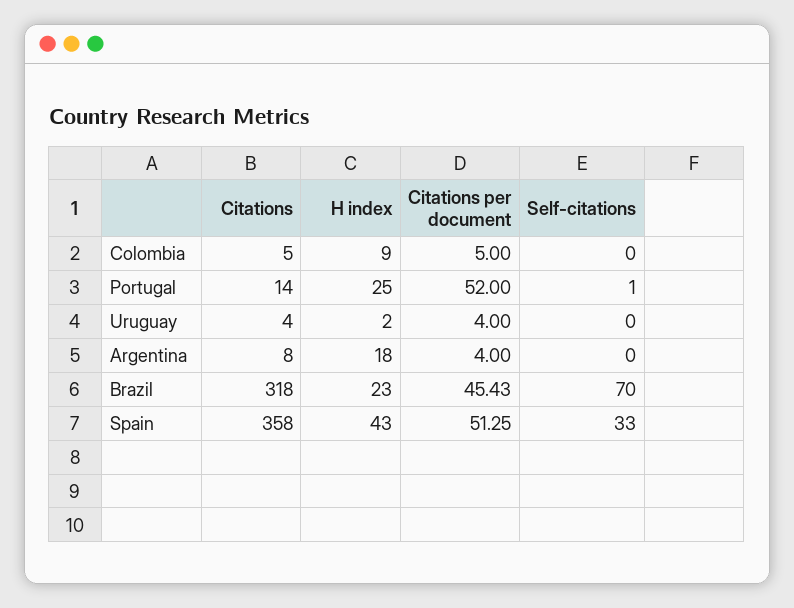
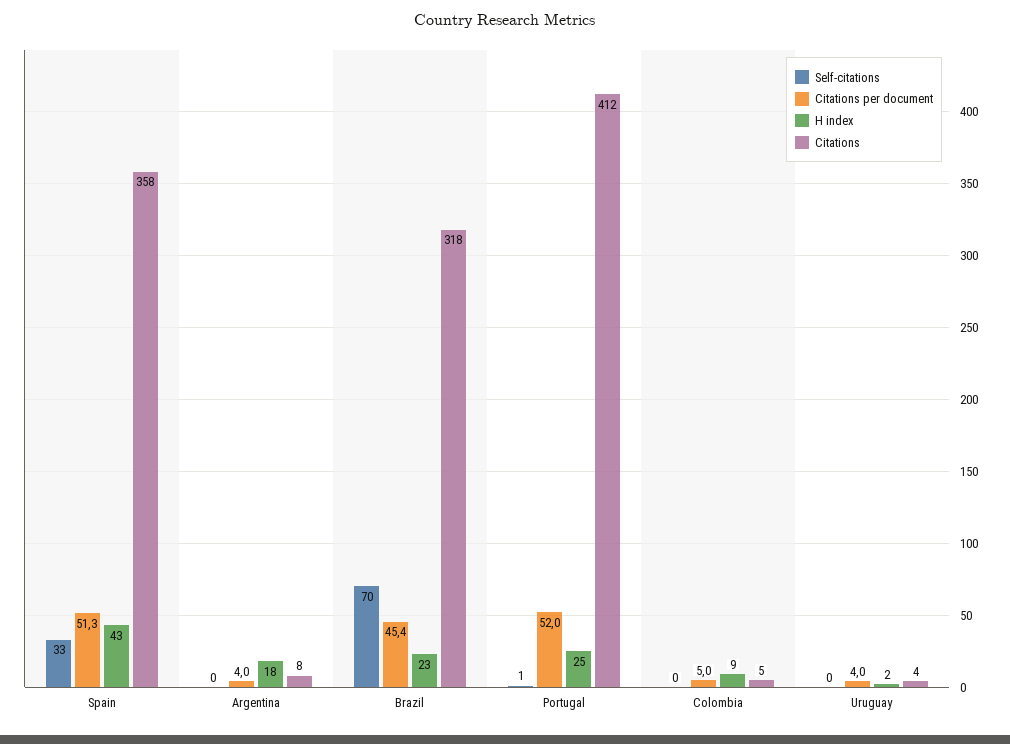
  {
    "Citations": {
      "Colombia": 5,
-     "Portugal": 14,
+     "Portugal": 412,
      "Uruguay": 4,
      "Argentina": 8,
      "Brazil": 318,
      "Spain": 358
    },
    "H index": {
      "Colombia": 9,
      "Portugal": 25,
      "Uruguay": 2,
      "Argentina": 18,
      "Brazil": 23,
      "Spain": 43
    },
    "Citations per document": {
      "Colombia": 5,
      "Portugal": 52,
      "Uruguay": 4,
      "Argentina": 4,
      "Brazil": 45.43,
      "Spain": 51.25
    },
    "Self-citations": {
      "Colombia": 0,
      "Portugal": 1,
      "Uruguay": 0,
      "Argentina": 0,
      "Brazil": 70,
      "Spain": 33
    }
  }

